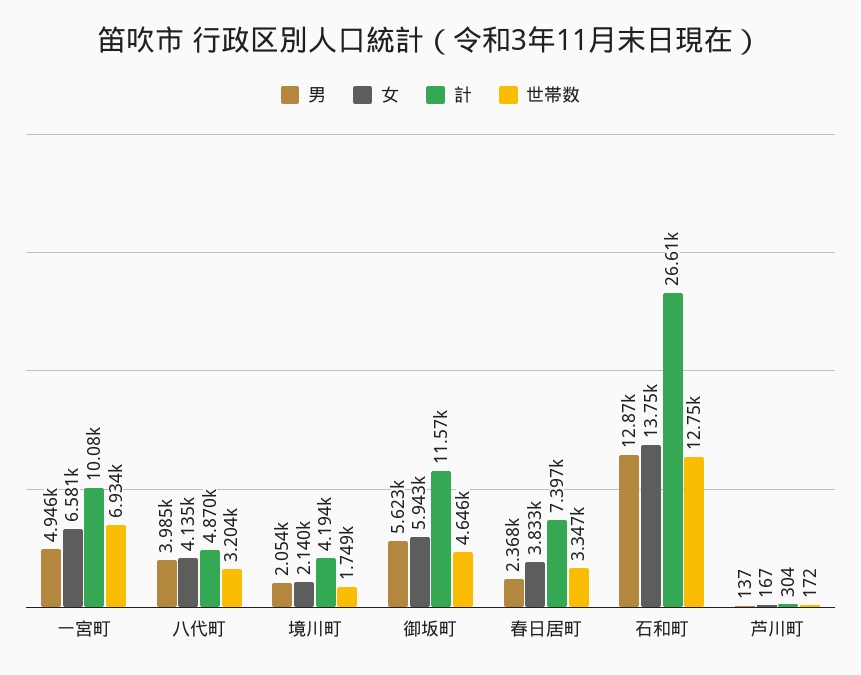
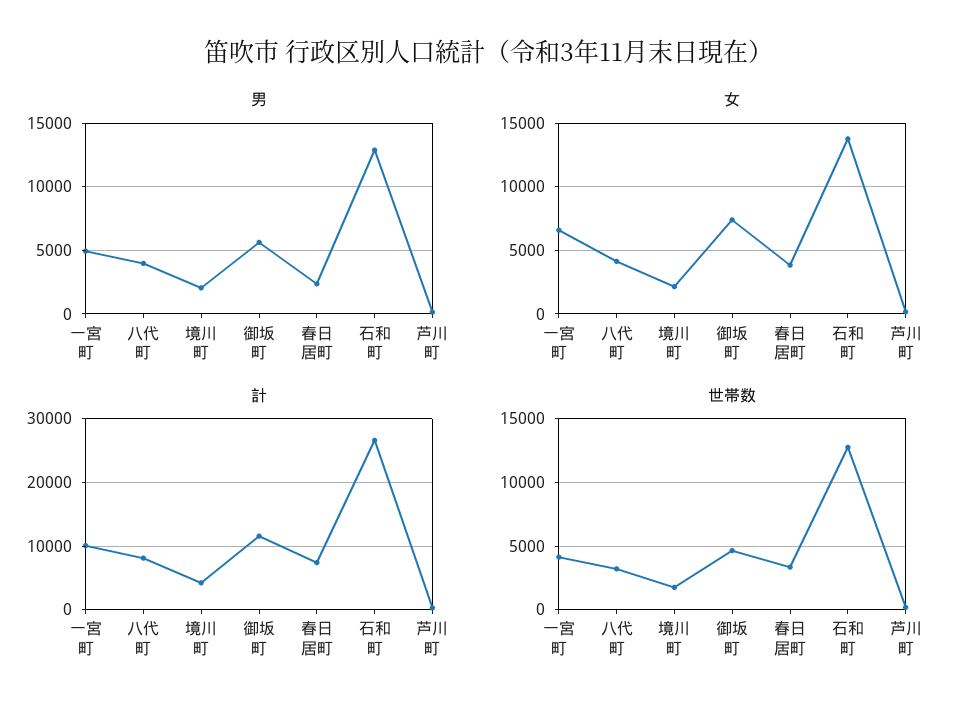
  {
    "男": {
      "一宮町": 4946,
      "八代町": 3985,
      "境川町": 2054,
      "御坂町": 5623,
      "春日居町": 2368,
      "石和町": 12870,
      "芦川町": 137
    },
    "女": {
      "一宮町": 6581,
      "八代町": 4135,
      "境川町": 2140,
-     "御坂町": 5943,
+     "御坂町": 7500,
      "春日居町": 3833,
      "石和町": 13750,
      "芦川町": 167
    },
    "計": {
      "一宮町": 10080,
-     "八代町": 4870,
+     "八代町": 8000,
      "境川町": 4194,
      "御坂町": 11570,
      "春日居町": 7397,
      "石和町": 26610,
      "芦川町": 304
    },
    "世帯数": {
-     "一宮町": 6934,
+     "一宮町": 4000,
      "八代町": 3204,
      "境川町": 1749,
      "御坂町": 4646,
      "春日居町": 3347,
      "石和町": 12750,
      "芦川町": 172
    }
  }

